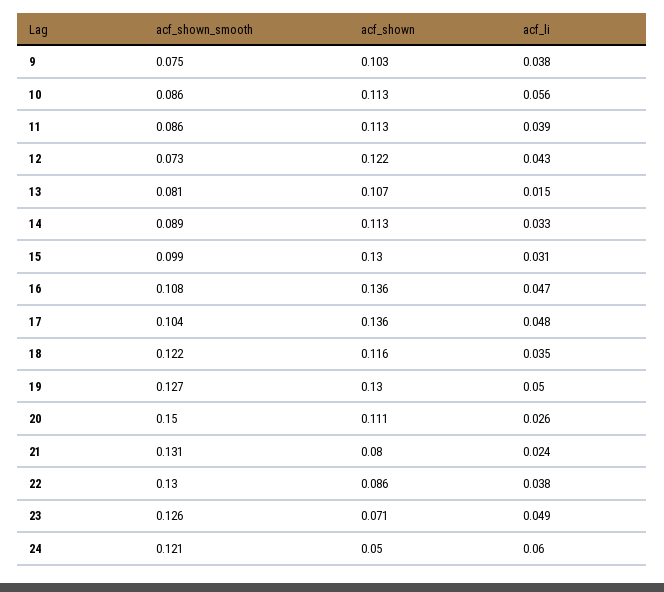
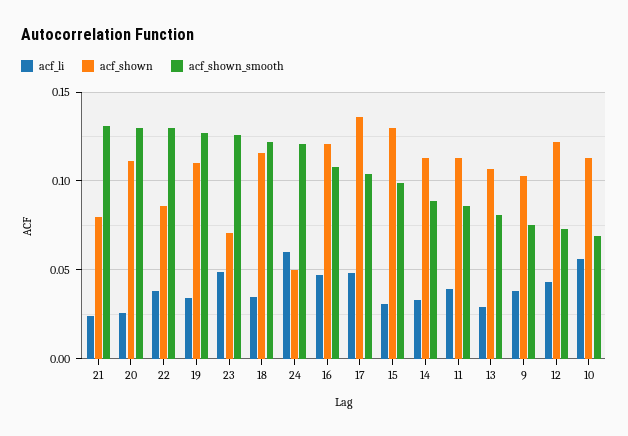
  {
    "acf_shown_smooth": {
      "9": 0.075,
-     "10": 0.086,
+     "10": 0.07,
      "11": 0.086,
      "12": 0.073,
      "13": 0.081,
      "14": 0.089,
      "15": 0.099,
      "16": 0.108,
      "17": 0.104,
      "18": 0.122,
      "19": 0.127,
-     "20": 0.15,
+     "20": 0.13,
      "21": 0.131,
      "22": 0.13,
      "23": 0.126,
      "24": 0.121
    },
    "acf_shown": {
      "9": 0.103,
      "10": 0.113,
      "11": 0.113,
      "12": 0.122,
      "13": 0.107,
      "14": 0.113,
      "15": 0.13,
-     "16": 0.136,
+     "16": 0.12,
      "17": 0.136,
      "18": 0.116,
-     "19": 0.13,
+     "19": 0.11,
      "20": 0.111,
      "21": 0.08,
      "22": 0.086,
      "23": 0.071,
      "24": 0.05
    },
    "acf_li": {
      "9": 0.038,
      "10": 0.056,
      "11": 0.039,
      "12": 0.043,
-     "13": 0.015,
+     "13": 0.03,
      "14": 0.033,
      "15": 0.031,
      "16": 0.047,
      "17": 0.048,
      "18": 0.035,
-     "19": 0.05,
+     "19": 0.035,
      "20": 0.026,
      "21": 0.024,
      "22": 0.038,
      "23": 0.049,
      "24": 0.06
    }
  }

